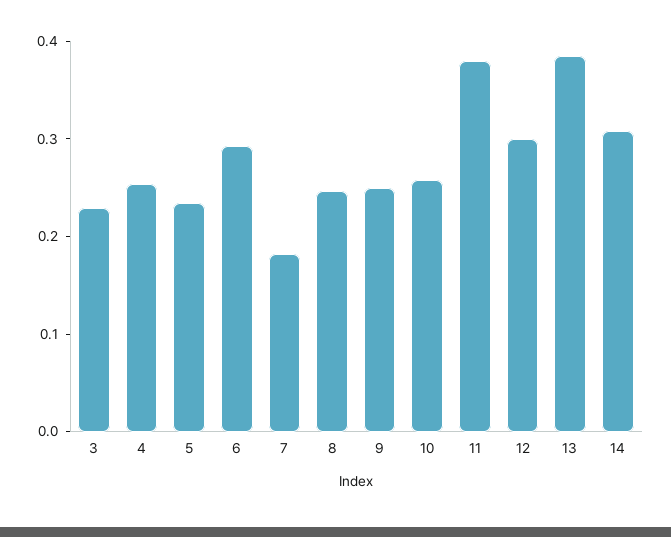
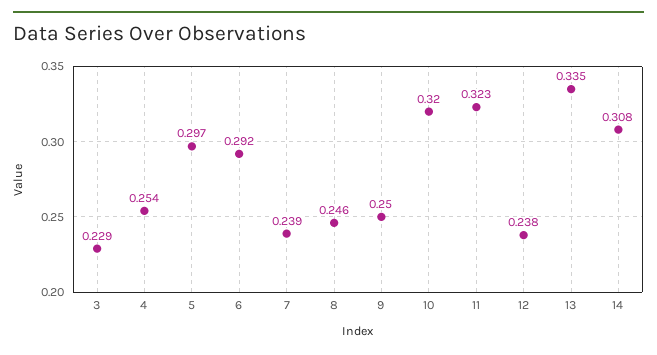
  {
    "3": 0.229,
    "4": 0.254,
-   "5": 0.24,
+   "5": 0.297,
    "6": 0.292,
-   "7": 0.18,
+   "7": 0.239,
    "8": 0.246,
    "9": 0.25,
-   "10": 0.26,
+   "10": 0.32,
-   "11": 0.38,
+   "11": 0.323,
-   "12": 0.3,
+   "12": 0.238,
-   "13": 0.38,
+   "13": 0.335,
    "14": 0.308
  }

